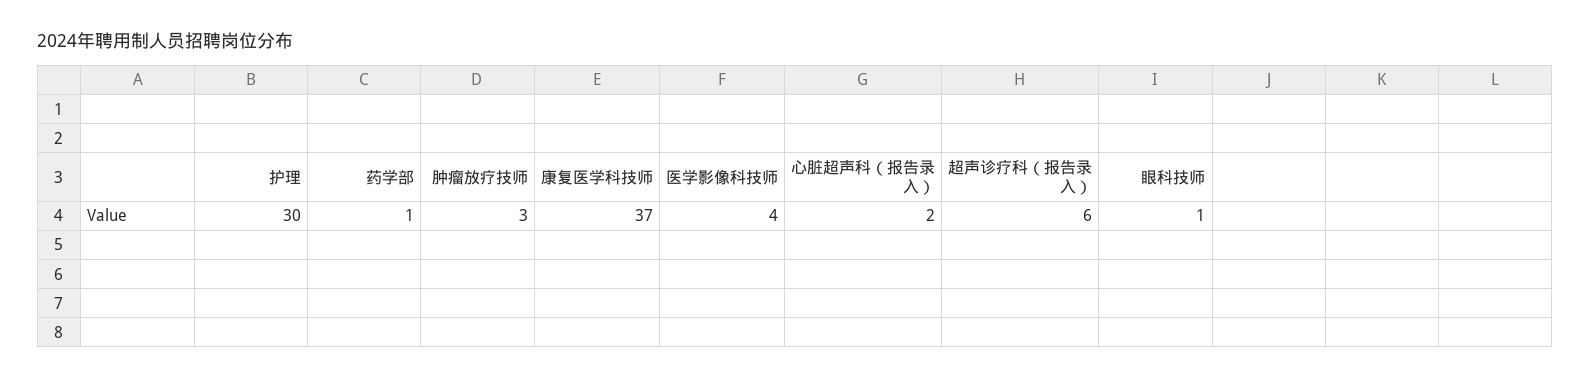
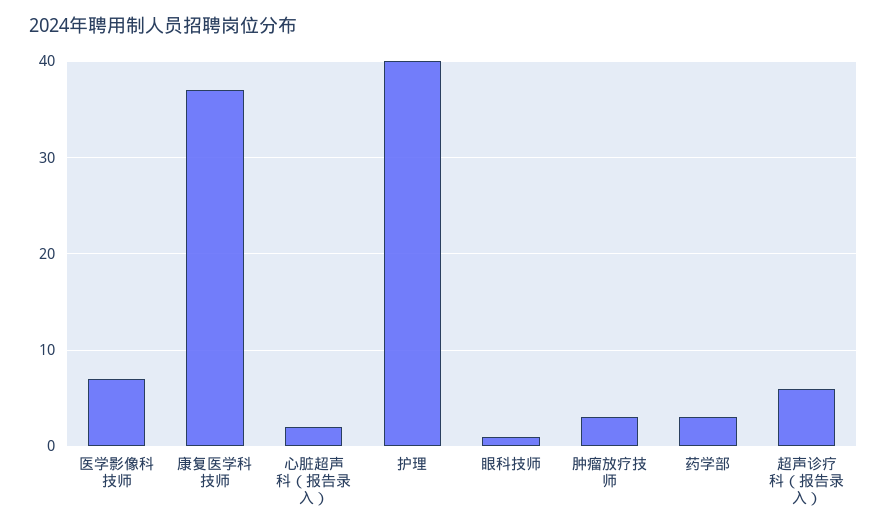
  {
-   "护理": 30,
+   "护理": 40,
-   "药学部": 1,
+   "药学部": 3,
    "肿瘤放疗技师": 3,
    "康复医学科技师": 37,
-   "医学影像科技师": 4,
+   "医学影像科技师": 7,
    "心脏超声科（报告录入）": 2,
    "超声诊疗科（报告录入）": 6,
    "眼科技师": 1
  }

